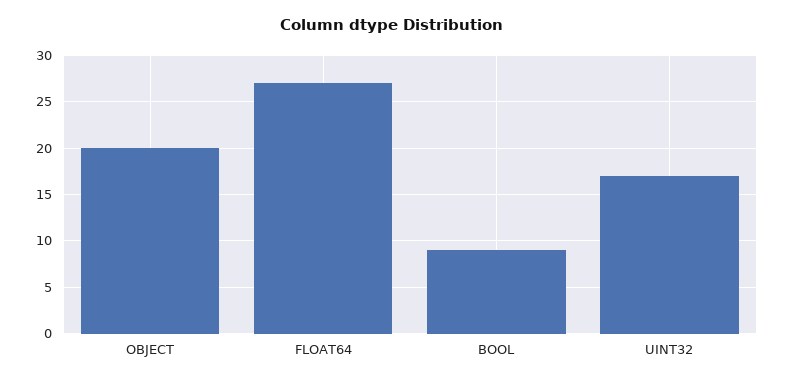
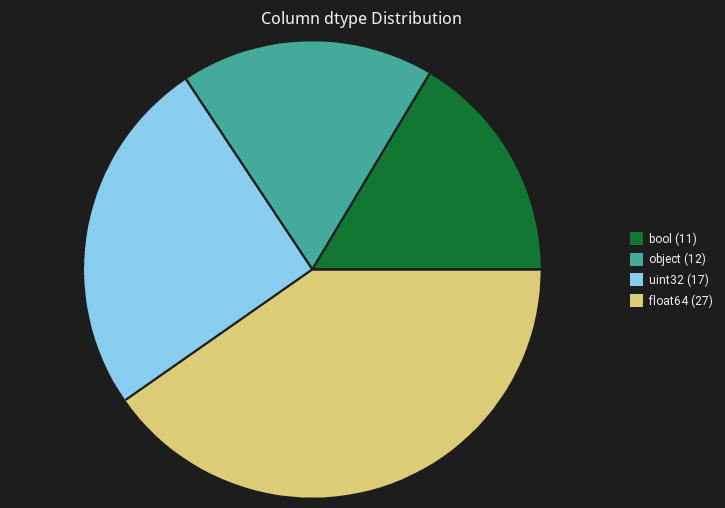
  {
-   "OBJECT": 20,
+   "OBJECT": 12,
    "FLOAT64": 27,
-   "BOOL": 9,
+   "BOOL": 11,
    "UINT32": 17
  }

